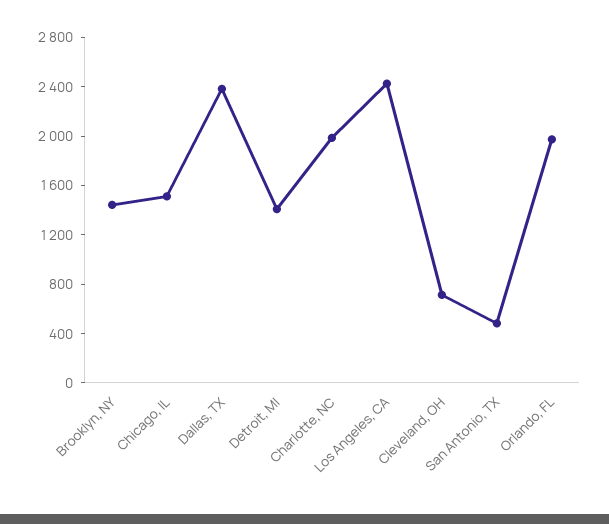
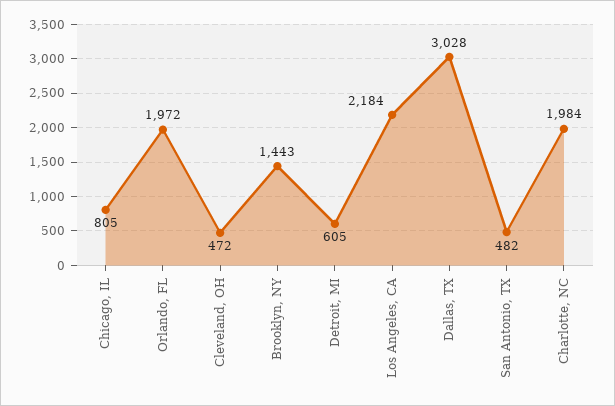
  {
    "Brooklyn, NY": 1443,
-   "Chicago, IL": 1500,
+   "Chicago, IL": 805,
-   "Dallas, TX": 2400,
+   "Dallas, TX": 3028,
-   "Detroit, MI": 1400,
+   "Detroit, MI": 605,
    "Charlotte, NC": 1984,
-   "Los Angeles, CA": 2400,
+   "Los Angeles, CA": 2184,
-   "Cleveland, OH": 700,
+   "Cleveland, OH": 472,
    "San Antonio, TX": 482,
    "Orlando, FL": 1972
  }

